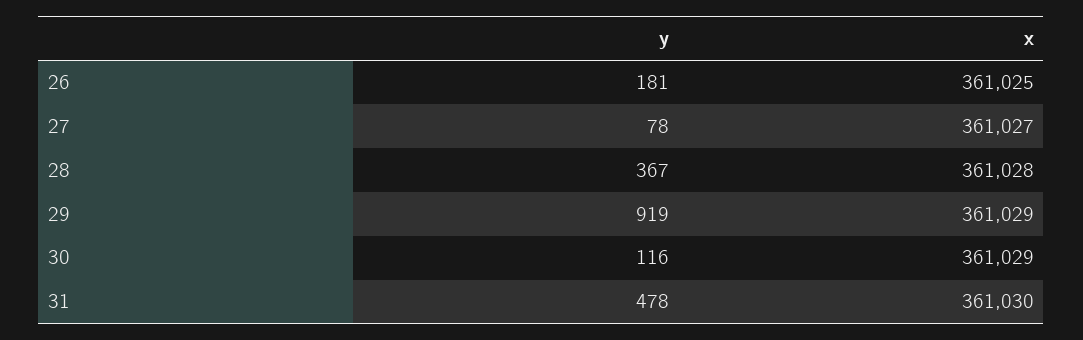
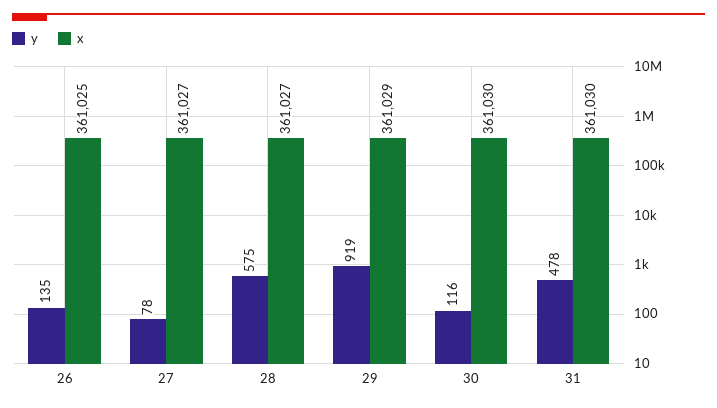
  {
    "y": {
-     "26": 181,
+     "26": 135,
      "27": 78,
-     "28": 367,
+     "28": 575,
      "29": 919,
      "30": 116,
      "31": 478
    },
    "x": {
      "26": 361025,
      "27": 361027,
-     "28": 361028,
+     "28": 361027,
      "29": 361029,
-     "30": 361029,
+     "30": 361030,
      "31": 361030
    }
  }

